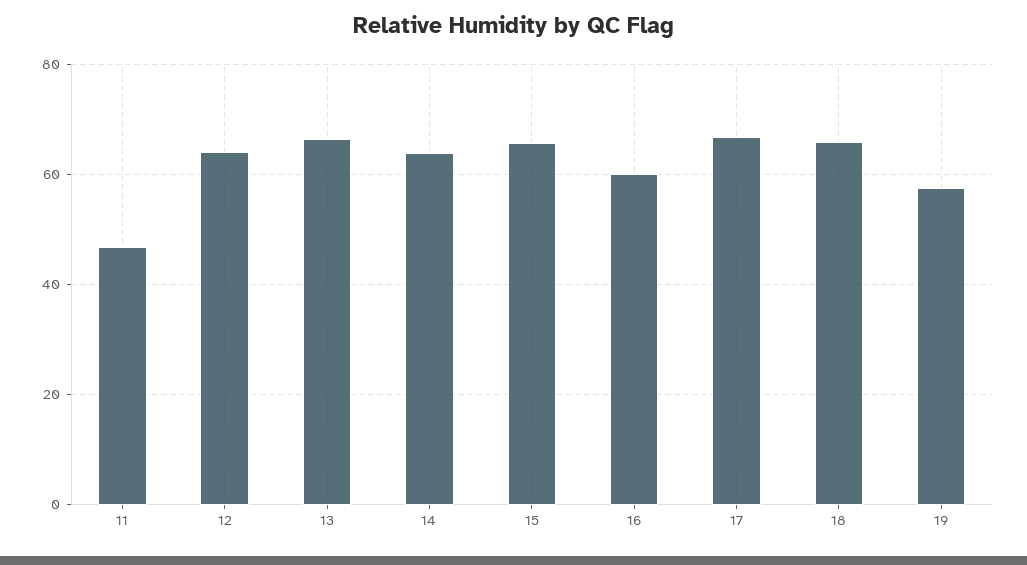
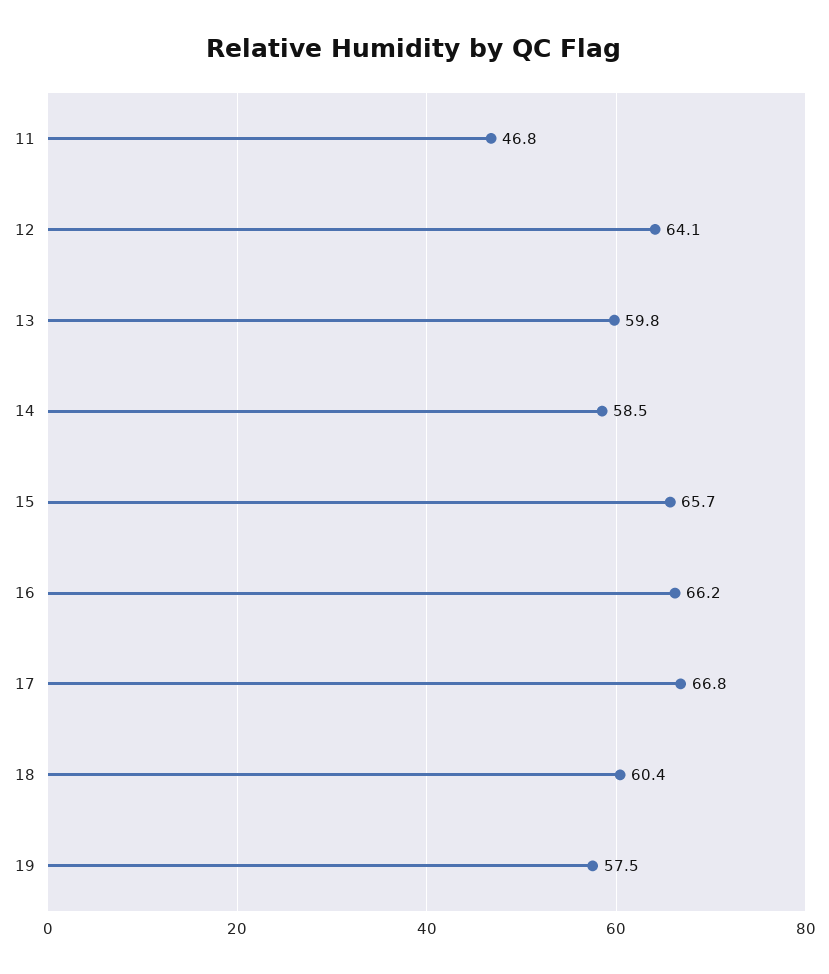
  {
    "11": 46.8,
    "12": 64.1,
-   "13": 66,
+   "13": 59.8,
-   "14": 64,
+   "14": 58.5,
    "15": 65.7,
-   "16": 60,
+   "16": 66.2,
    "17": 66.8,
-   "18": 66,
+   "18": 60.4,
    "19": 57.5
  }

